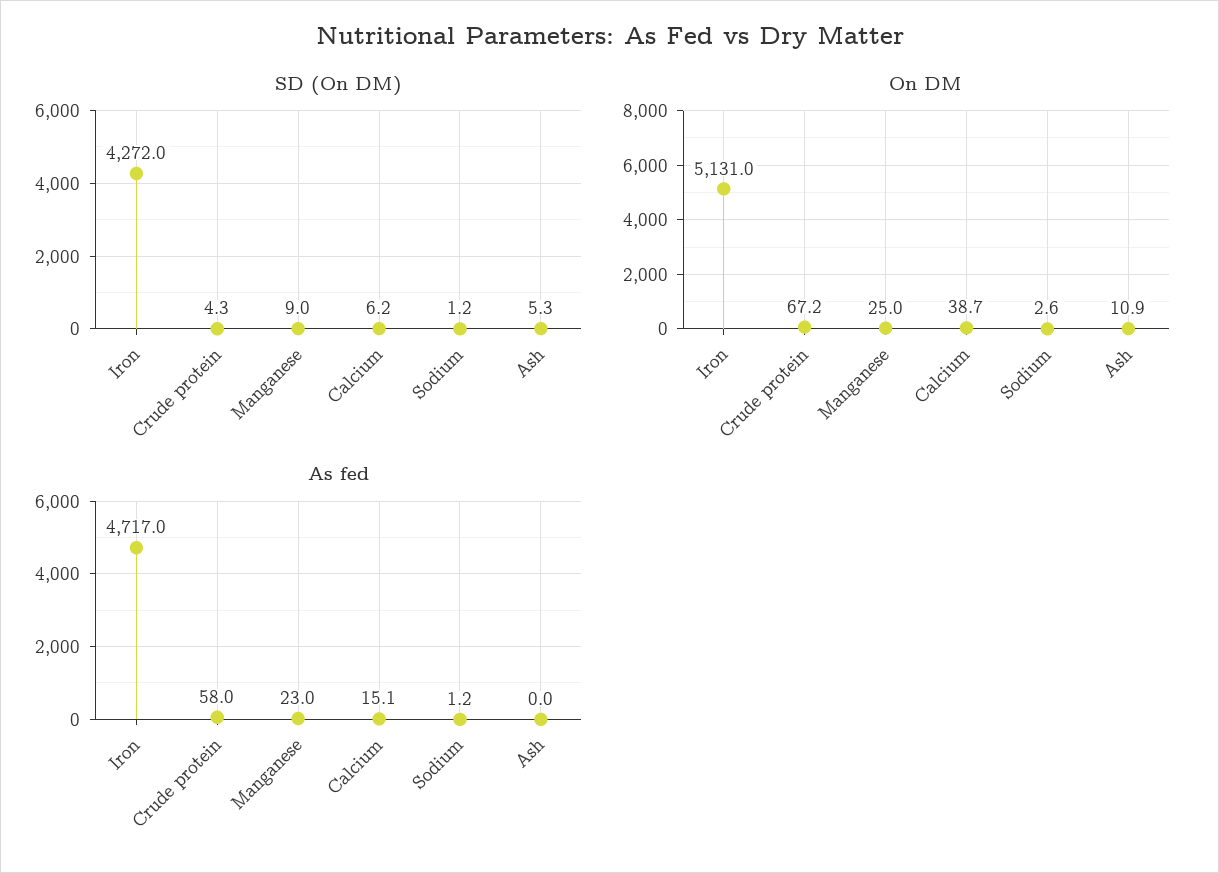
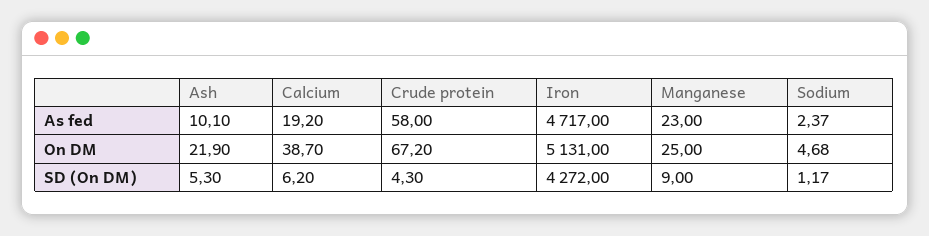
  {
    "SD (On DM)": {
      "Iron": 4272,
      "Crude protein": 4.3,
      "Manganese": 9,
      "Calcium": 6.2,
      "Sodium": 1.17,
      "Ash": 5.3
    },
    "On DM": {
      "Iron": 5131,
      "Crude protein": 67.2,
      "Manganese": 25,
      "Calcium": 38.7,
-     "Sodium": 2.6,
+     "Sodium": 4.68,
-     "Ash": 10.9
+     "Ash": 21.9
    },
    "As fed": {
      "Iron": 4717,
      "Crude protein": 58,
      "Manganese": 23,
-     "Calcium": 15.1,
+     "Calcium": 19.2,
-     "Sodium": 1.2,
+     "Sodium": 2.37,
-     "Ash": 0
+     "Ash": 10.1
    }
  }

